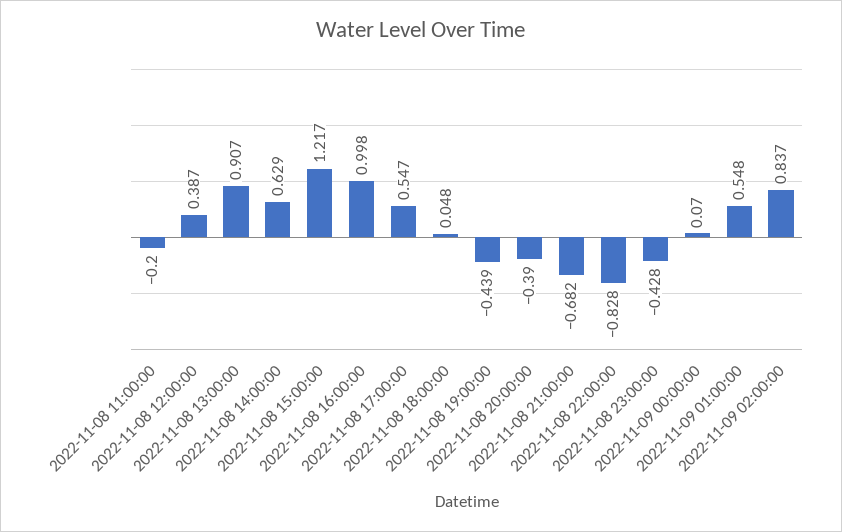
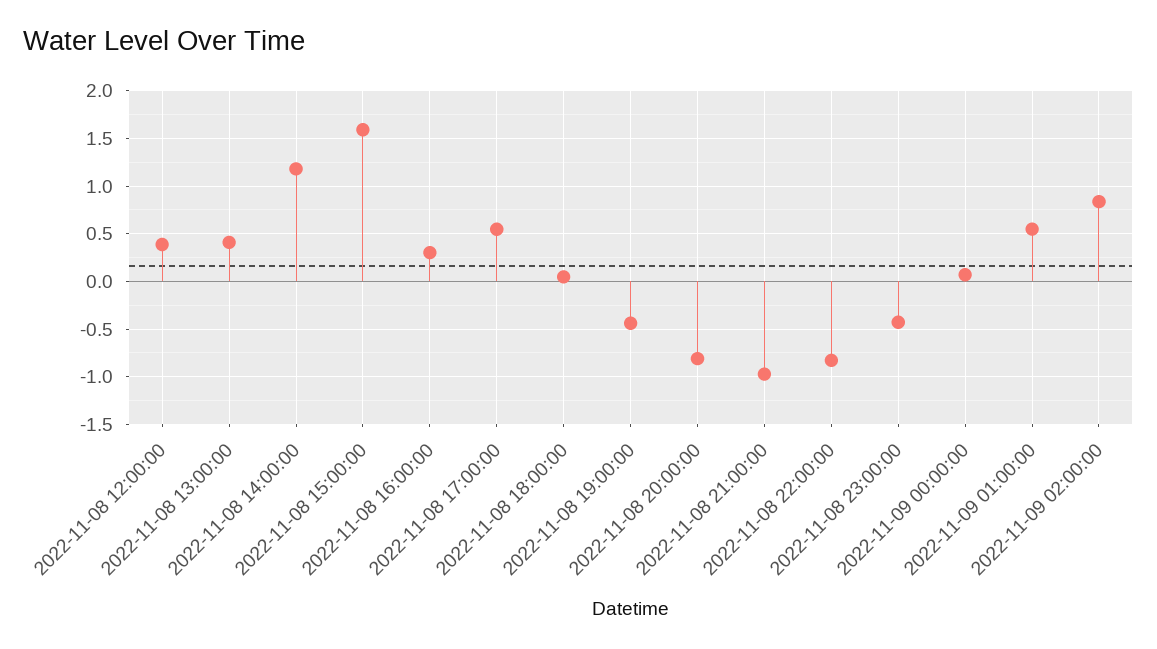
  {
-   "2022-11-08 11:00:00": -0.2,
    "2022-11-08 12:00:00": 0.387,
-   "2022-11-08 13:00:00": 0.907,
+   "2022-11-08 13:00:00": 0.4,
-   "2022-11-08 14:00:00": 0.629,
+   "2022-11-08 14:00:00": 1.2,
-   "2022-11-08 15:00:00": 1.217,
+   "2022-11-08 15:00:00": 1.6,
-   "2022-11-08 16:00:00": 0.998,
+   "2022-11-08 16:00:00": 0.3,
    "2022-11-08 17:00:00": 0.547,
    "2022-11-08 18:00:00": 0.048,
    "2022-11-08 19:00:00": -0.439,
-   "2022-11-08 20:00:00": -0.39,
+   "2022-11-08 20:00:00": -0.8,
-   "2022-11-08 21:00:00": -0.682,
+   "2022-11-08 21:00:00": -1,
    "2022-11-08 22:00:00": -0.828,
    "2022-11-08 23:00:00": -0.428,
    "2022-11-09 00:00:00": 0.07,
    "2022-11-09 01:00:00": 0.548,
    "2022-11-09 02:00:00": 0.837
  }

